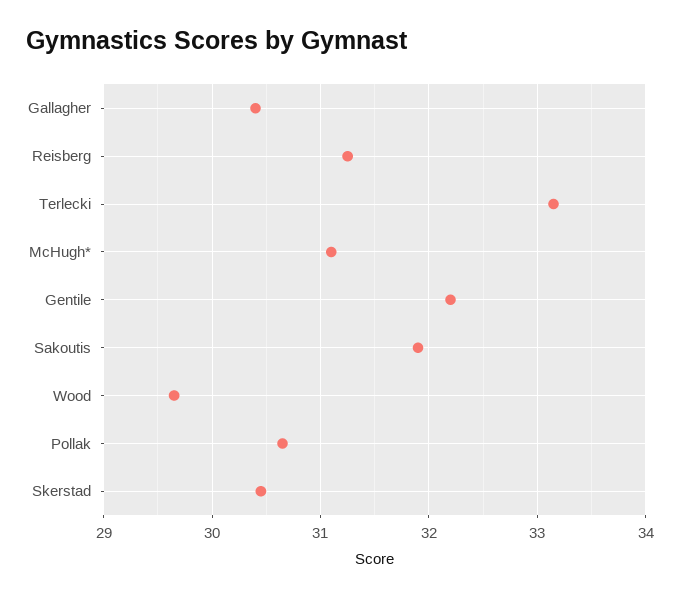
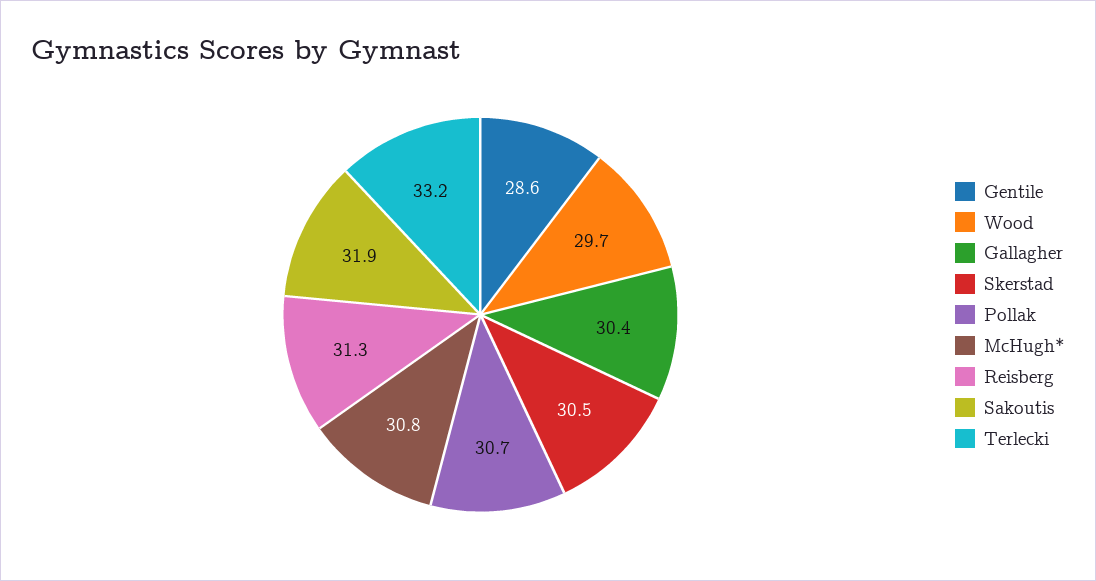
  {
    "Gallagher": 30.4,
    "Reisberg": 31.3,
    "Terlecki": 33.2,
-   "McHugh*": 31.1,
+   "McHugh*": 30.8,
-   "Gentile": 32.2,
+   "Gentile": 28.6,
    "Sakoutis": 31.9,
    "Wood": 29.7,
    "Pollak": 30.7,
    "Skerstad": 30.5
  }

